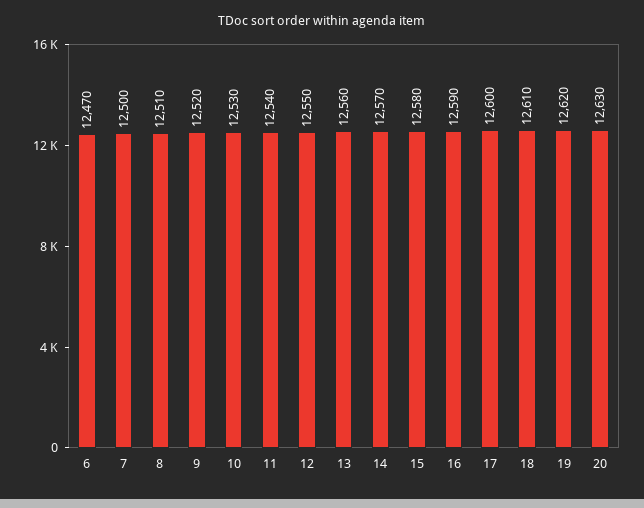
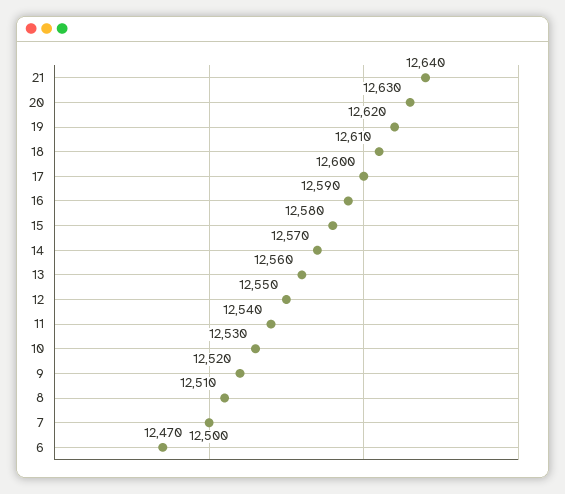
  {
    "6": 12470,
    "7": 12500,
    "8": 12510,
    "9": 12520,
    "10": 12530,
    "11": 12540,
    "12": 12550,
    "13": 12560,
    "14": 12570,
    "15": 12580,
    "16": 12590,
    "17": 12600,
    "18": 12610,
    "19": 12620,
-   "20": 12630
+   "20": 12630,
+   "21": 12640
  }

